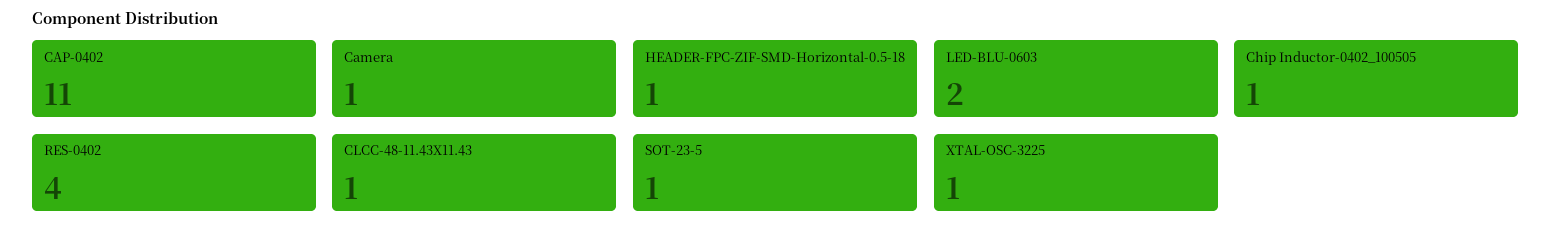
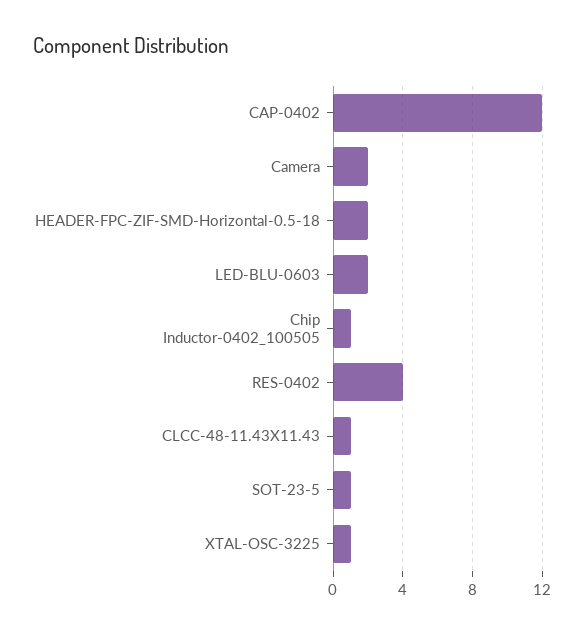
  {
-   "CAP-0402": 11,
+   "CAP-0402": 12,
-   "Camera": 1,
+   "Camera": 2,
-   "HEADER-FPC-ZIF-SMD-Horizontal-0.5-18": 1,
+   "HEADER-FPC-ZIF-SMD-Horizontal-0.5-18": 2,
    "LED-BLU-0603": 2,
    "Chip Inductor-0402_100505": 1,
    "RES-0402": 4,
    "CLCC-48-11.43X11.43": 1,
    "SOT-23-5": 1,
    "XTAL-OSC-3225": 1
  }

